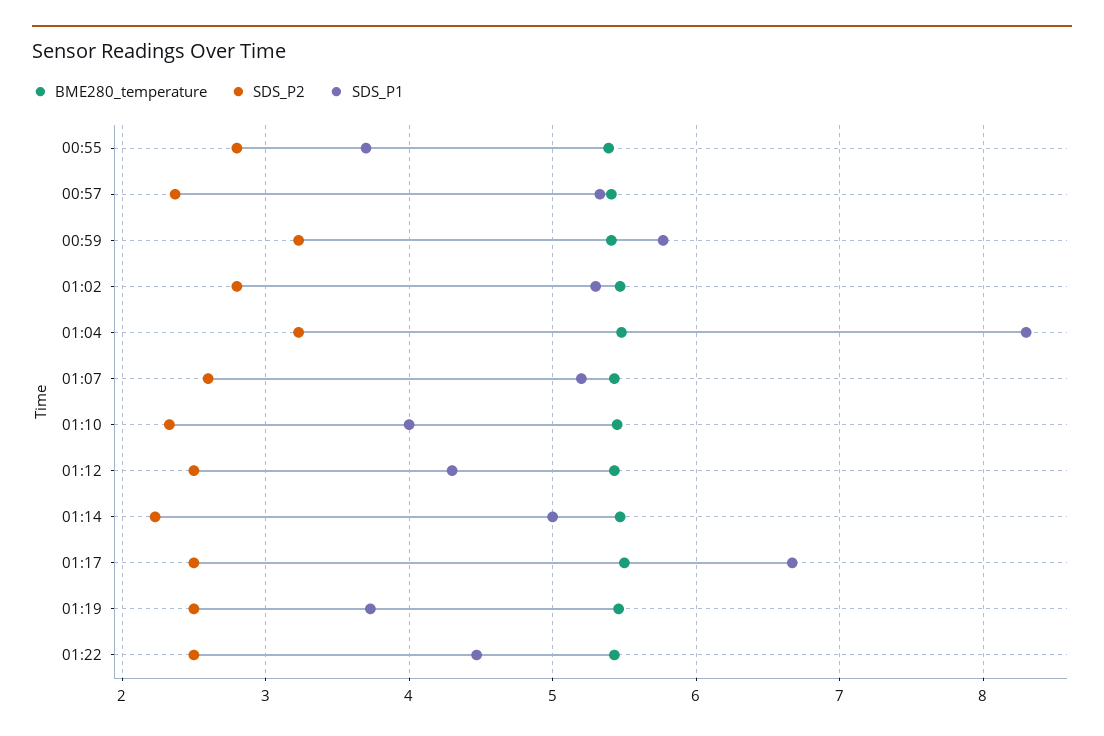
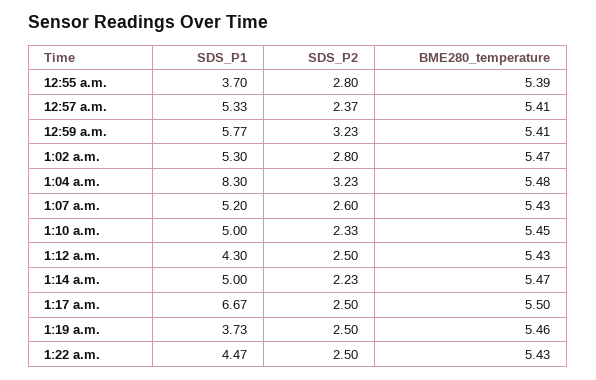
  {
    "BME280_temperature": {
      "00:55": 5.39,
      "00:57": 5.41,
      "00:59": 5.41,
      "01:02": 5.47,
      "01:04": 5.48,
      "01:07": 5.43,
      "01:10": 5.45,
      "01:12": 5.43,
      "01:14": 5.47,
      "01:17": 5.5,
      "01:19": 5.46,
      "01:22": 5.43
    },
    "SDS_P2": {
      "00:55": 2.8,
      "00:57": 2.37,
      "00:59": 3.23,
      "01:02": 2.8,
      "01:04": 3.23,
      "01:07": 2.6,
      "01:10": 2.33,
      "01:12": 2.5,
      "01:14": 2.23,
      "01:17": 2.5,
      "01:19": 2.5,
      "01:22": 2.5
    },
    "SDS_P1": {
      "00:55": 3.7,
      "00:57": 5.33,
      "00:59": 5.77,
      "01:02": 5.3,
      "01:04": 8.3,
      "01:07": 5.2,
-     "01:10": 4,
+     "01:10": 5,
      "01:12": 4.3,
      "01:14": 5,
      "01:17": 6.67,
      "01:19": 3.73,
      "01:22": 4.47
    }
  }

